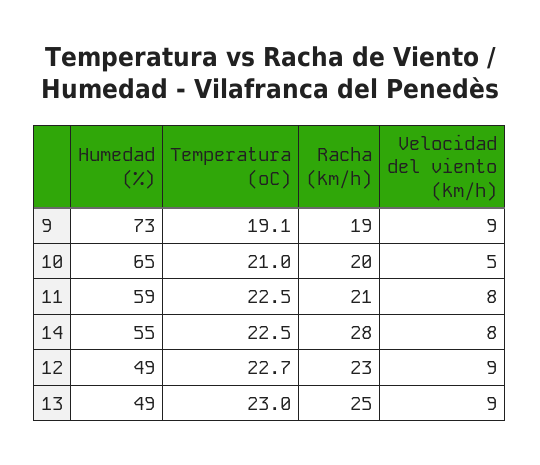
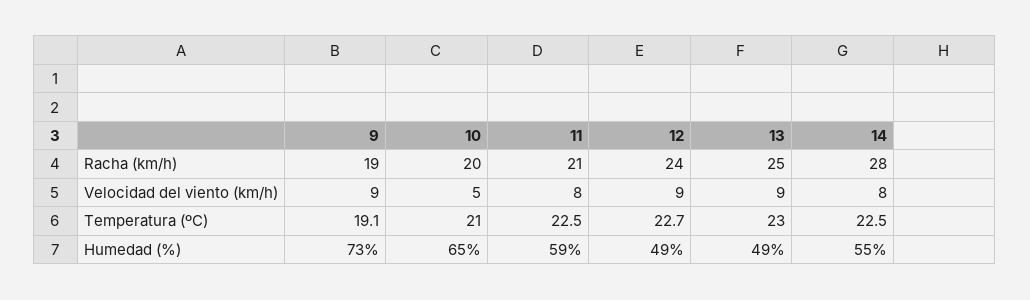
  {
    "Humedad (%)": {
      "9": 73,
      "10": 65,
      "11": 59,
      "14": 55,
      "12": 49,
      "13": 49
    },
    "Temperatura (ºC)": {
      "9": 19.1,
      "10": 21,
      "11": 22.5,
      "14": 22.5,
      "12": 22.7,
      "13": 23
    },
    "Racha (km/h)": {
      "9": 19,
      "10": 20,
      "11": 21,
      "14": 28,
-     "12": 23,
+     "12": 24,
      "13": 25
    },
    "Velocidad del viento (km/h)": {
      "9": 9,
      "10": 5,
      "11": 8,
      "14": 8,
      "12": 9,
      "13": 9
    }
  }

